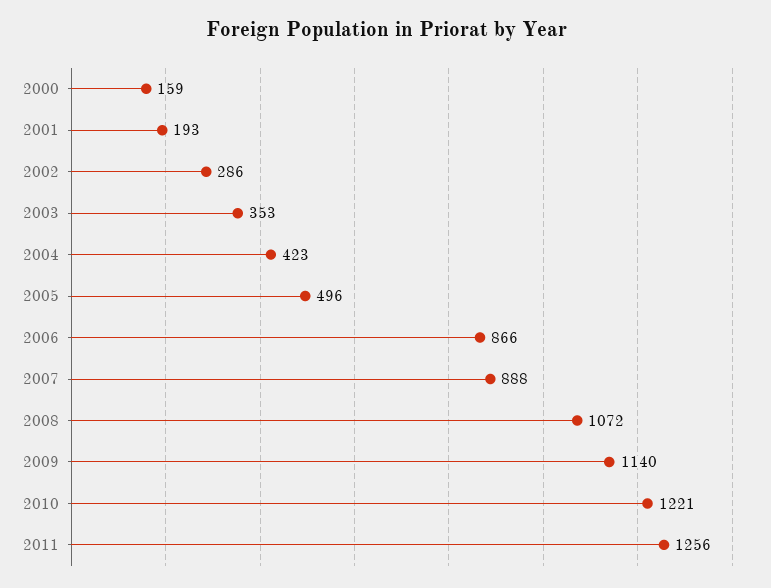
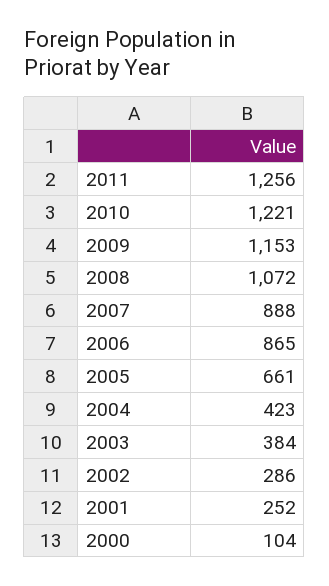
  {
-   "2000": 159,
+   "2000": 104,
-   "2001": 193,
+   "2001": 252,
    "2002": 286,
-   "2003": 353,
+   "2003": 384,
    "2004": 423,
-   "2005": 496,
+   "2005": 661,
-   "2006": 866,
+   "2006": 865,
    "2007": 888,
    "2008": 1072,
-   "2009": 1140,
+   "2009": 1153,
    "2010": 1221,
    "2011": 1256
  }

